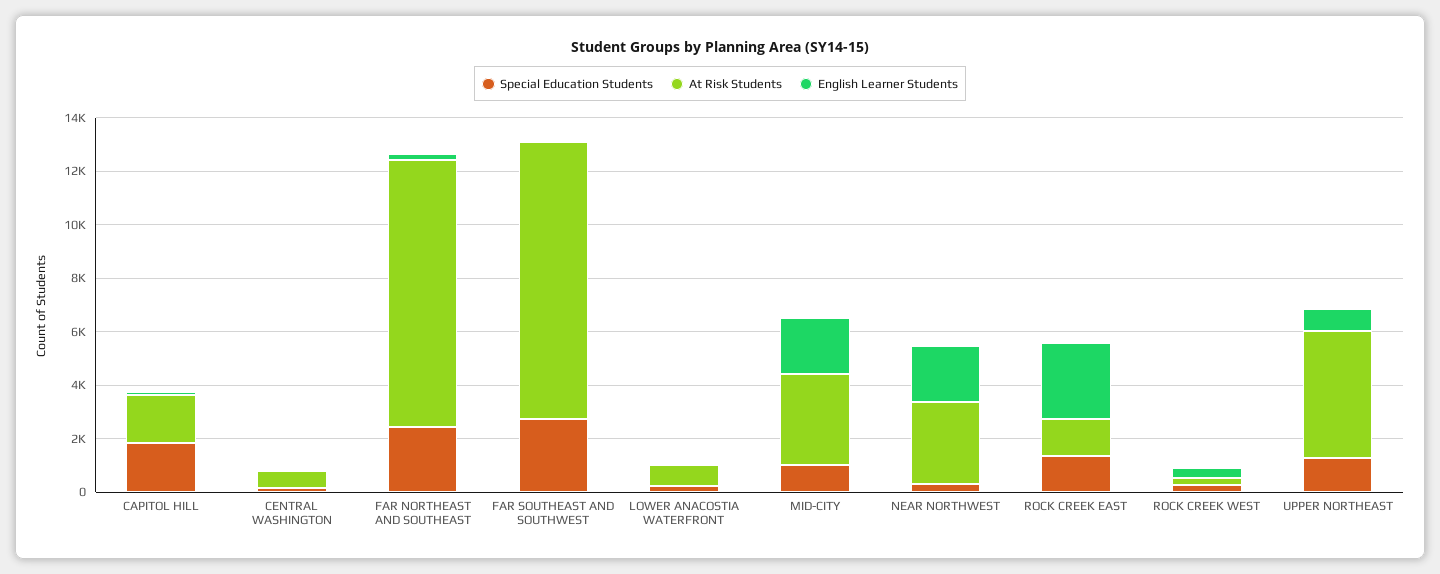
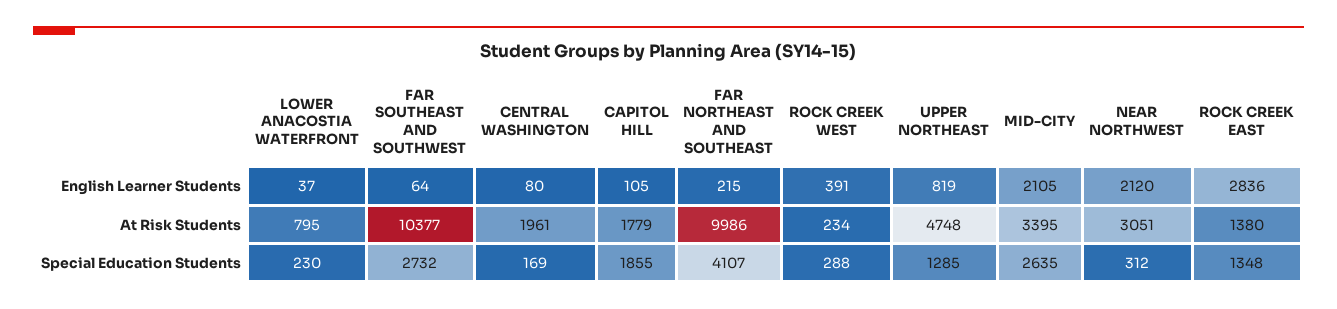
  {
    "Special Education Students": {
      "CAPITOL HILL": 1855,
      "CENTRAL WASHINGTON": 169,
-     "FAR NORTHEAST AND SOUTHEAST": 2500,
+     "FAR NORTHEAST AND SOUTHEAST": 4107,
      "FAR SOUTHEAST AND SOUTHWEST": 2732,
      "LOWER ANACOSTIA WATERFRONT": 230,
-     "MID-CITY": 1000,
+     "MID-CITY": 2635,
      "NEAR NORTHWEST": 312,
      "ROCK CREEK EAST": 1348,
      "ROCK CREEK WEST": 288,
      "UPPER NORTHEAST": 1285
    },
    "At Risk Students": {
      "CAPITOL HILL": 1779,
-     "CENTRAL WASHINGTON": 500,
+     "CENTRAL WASHINGTON": 1961,
      "FAR NORTHEAST AND SOUTHEAST": 9986,
      "FAR SOUTHEAST AND SOUTHWEST": 10377,
      "LOWER ANACOSTIA WATERFRONT": 795,
      "MID-CITY": 3395,
      "NEAR NORTHWEST": 3051,
      "ROCK CREEK EAST": 1380,
      "ROCK CREEK WEST": 234,
      "UPPER NORTHEAST": 4748
    },
    "English Learner Students": {
      "CAPITOL HILL": 105,
      "CENTRAL WASHINGTON": 80,
      "FAR NORTHEAST AND SOUTHEAST": 215,
      "FAR SOUTHEAST AND SOUTHWEST": 64,
      "LOWER ANACOSTIA WATERFRONT": 37,
      "MID-CITY": 2105,
      "NEAR NORTHWEST": 2120,
      "ROCK CREEK EAST": 2836,
      "ROCK CREEK WEST": 391,
      "UPPER NORTHEAST": 819
    }
  }

